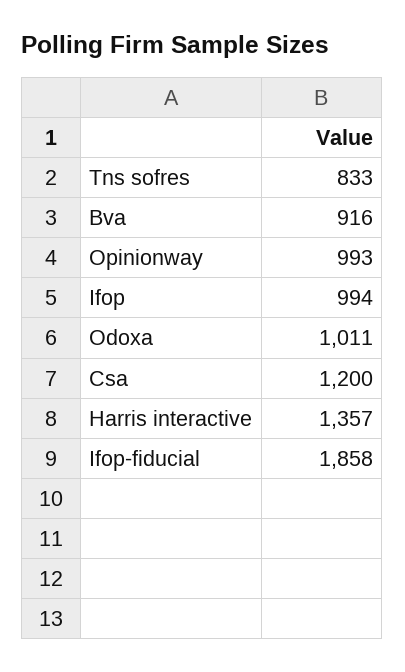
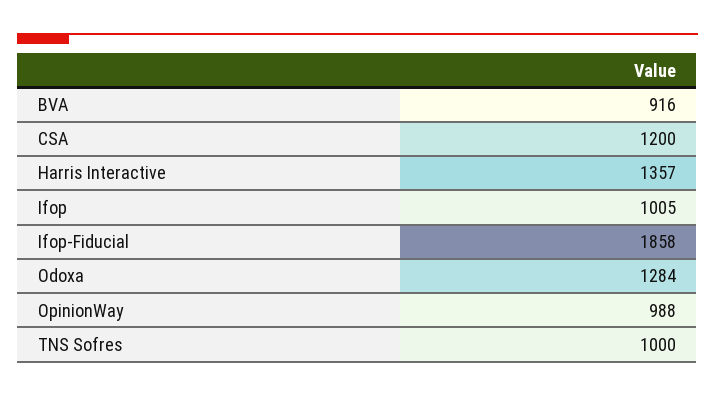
  {
-   "Tns sofres": 833,
+   "Tns sofres": 1000,
    "Bva": 916,
-   "Opinionway": 993,
+   "Opinionway": 988,
-   "Ifop": 994,
+   "Ifop": 1005,
-   "Odoxa": 1011,
+   "Odoxa": 1284,
    "Csa": 1200,
    "Harris interactive": 1357,
    "Ifop-fiducial": 1858
  }

